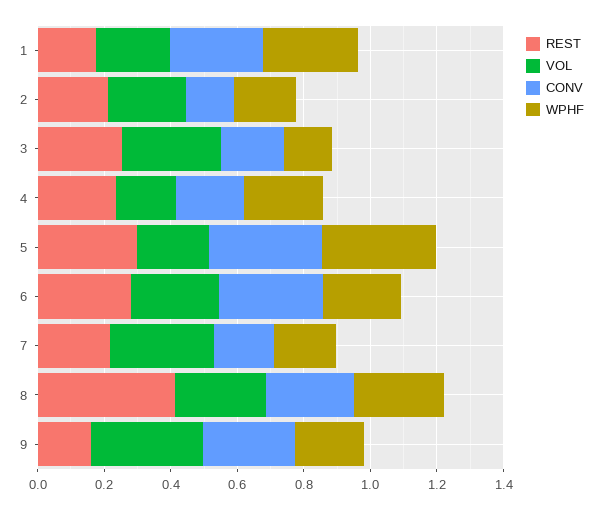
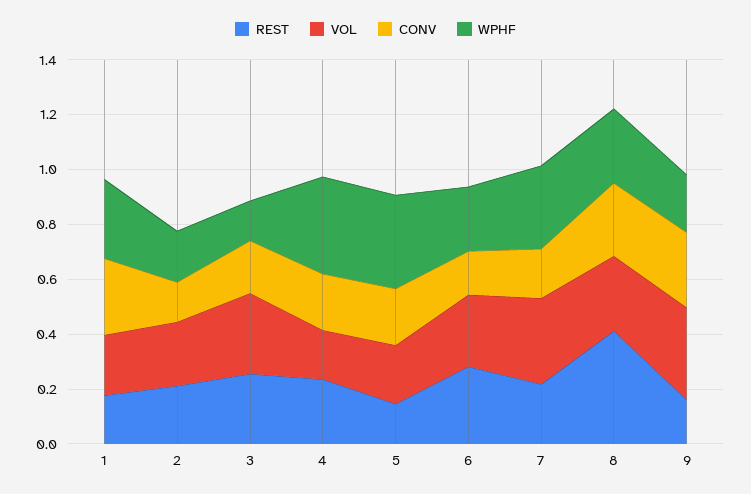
  {
    "REST": {
      "1": 0.2,
      "2": 0.2,
      "3": 0.25,
      "4": 0.25,
-     "5": 0.3,
+     "5": 0.15,
      "6": 0.3,
      "7": 0.2,
      "8": 0.4,
      "9": 0.15
    },
    "VOL": {
      "1": 0.2,
      "2": 0.25,
      "3": 0.3,
      "4": 0.2,
      "5": 0.2,
      "6": 0.25,
      "7": 0.3,
      "8": 0.25,
      "9": 0.35
    },
    "CONV": {
      "1": 0.3,
      "2": 0.15,
      "3": 0.2,
      "4": 0.2,
-     "5": 0.35,
+     "5": 0.2,
-     "6": 0.3,
+     "6": 0.15,
      "7": 0.2,
      "8": 0.25,
      "9": 0.25
    },
    "WPHF": {
      "1": 0.3,
      "2": 0.2,
      "3": 0.15,
-     "4": 0.25,
+     "4": 0.35,
      "5": 0.35,
      "6": 0.25,
-     "7": 0.2,
+     "7": 0.3,
      "8": 0.25,
      "9": 0.2
    }
  }

